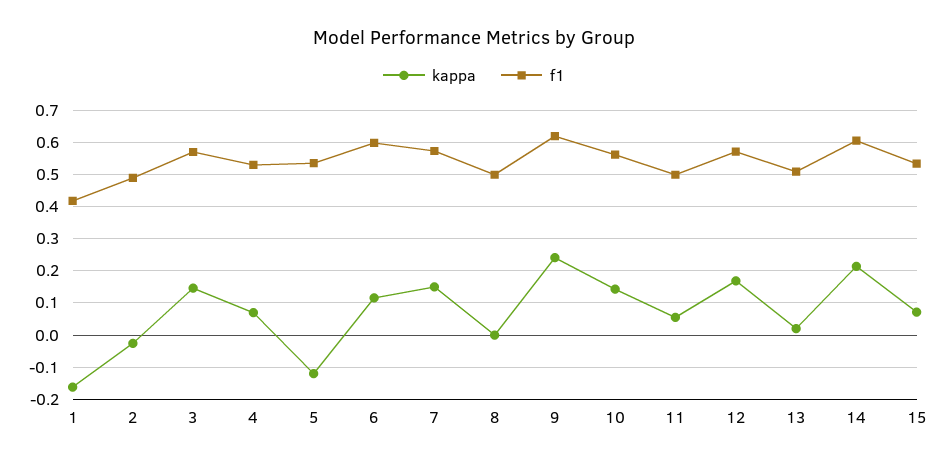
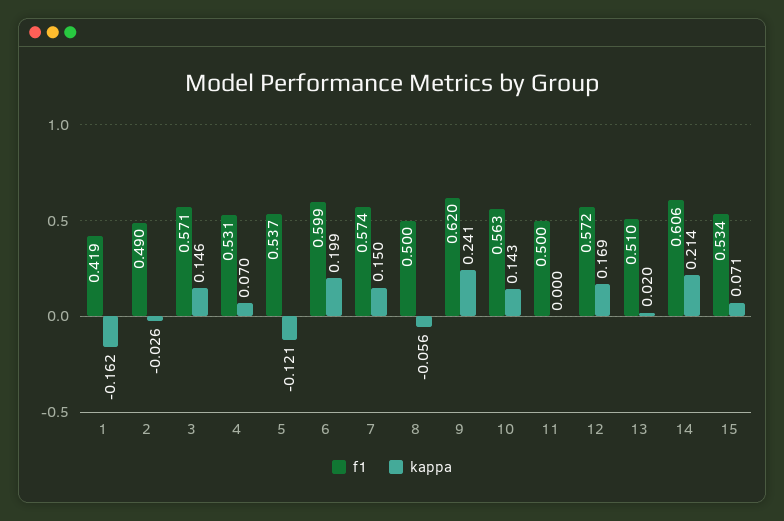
  {
    "kappa": {
      "1": -0.162,
      "2": -0.026,
      "3": 0.146,
      "4": 0.07,
      "5": -0.121,
-     "6": 0.12,
+     "6": 0.199,
      "7": 0.15,
-     "8": 0,
+     "8": -0.056,
      "9": 0.241,
      "10": 0.143,
-     "11": 0.06,
+     "11": 0,
      "12": 0.169,
      "13": 0.02,
      "14": 0.214,
      "15": 0.071
    },
    "f1": {
      "1": 0.419,
      "2": 0.49,
      "3": 0.571,
      "4": 0.531,
      "5": 0.537,
      "6": 0.599,
      "7": 0.574,
      "8": 0.5,
      "9": 0.62,
      "10": 0.563,
      "11": 0.5,
      "12": 0.572,
      "13": 0.51,
      "14": 0.606,
      "15": 0.534
    }
  }

